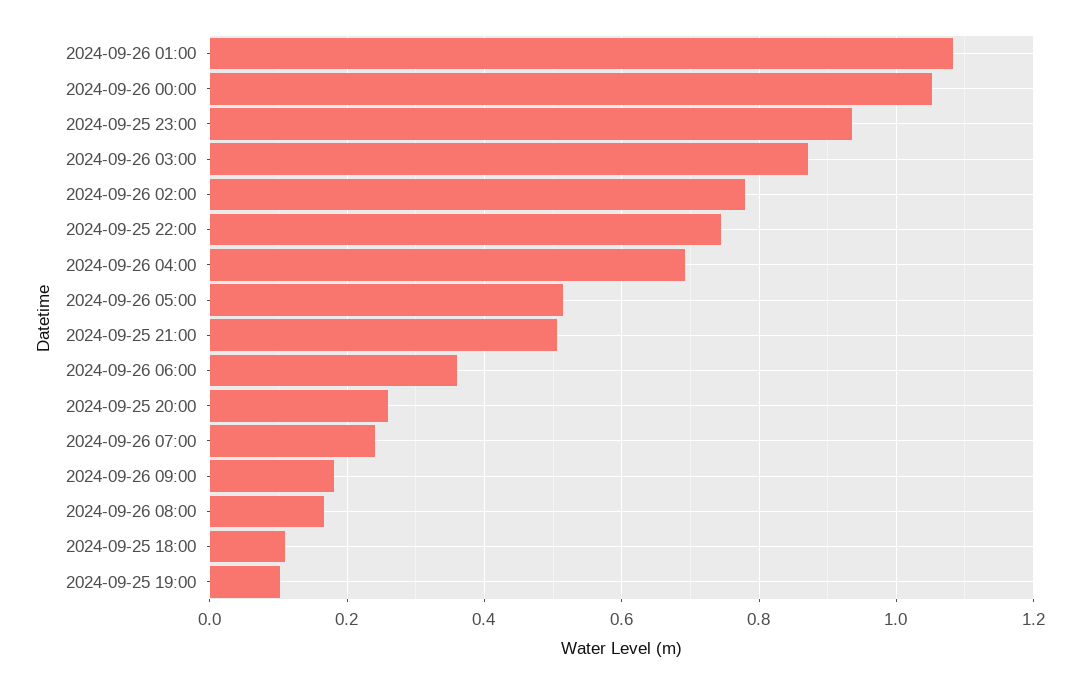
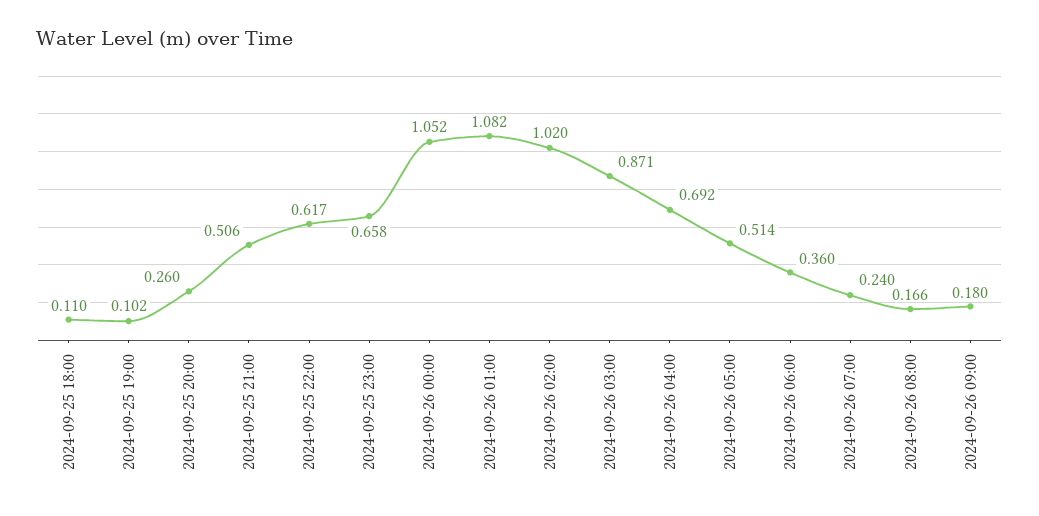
  {
    "2024-09-26 01:00": 1.082,
    "2024-09-26 00:00": 1.052,
-   "2024-09-25 23:00": 0.94,
+   "2024-09-25 23:00": 0.658,
    "2024-09-26 03:00": 0.871,
-   "2024-09-26 02:00": 0.78,
+   "2024-09-26 02:00": 1.02,
-   "2024-09-25 22:00": 0.74,
+   "2024-09-25 22:00": 0.617,
    "2024-09-26 04:00": 0.692,
    "2024-09-26 05:00": 0.514,
    "2024-09-25 21:00": 0.506,
    "2024-09-26 06:00": 0.36,
    "2024-09-25 20:00": 0.26,
    "2024-09-26 07:00": 0.24,
    "2024-09-26 09:00": 0.18,
    "2024-09-26 08:00": 0.166,
    "2024-09-25 18:00": 0.11,
    "2024-09-25 19:00": 0.102
  }

